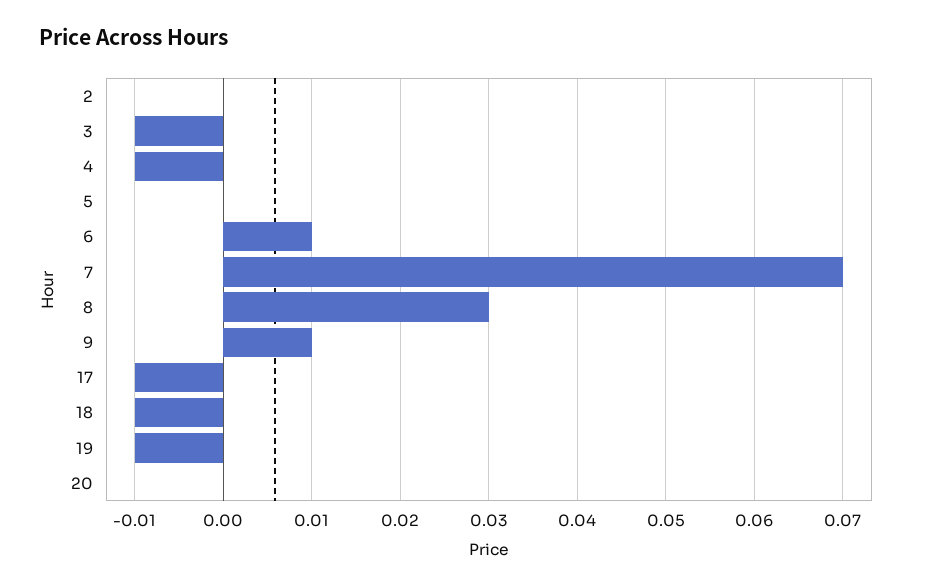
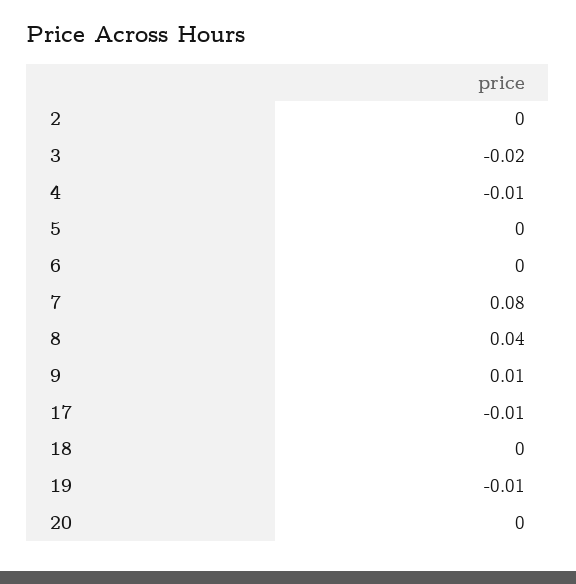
  {
    "2": 0,
-   "3": -0.01,
+   "3": -0.02,
    "4": -0.01,
    "5": 0,
-   "6": 0.01,
+   "6": 0,
-   "7": 0.07,
+   "7": 0.08,
-   "8": 0.03,
+   "8": 0.04,
    "9": 0.01,
    "17": -0.01,
-   "18": -0.01,
+   "18": 0,
    "19": -0.01,
    "20": 0
  }

